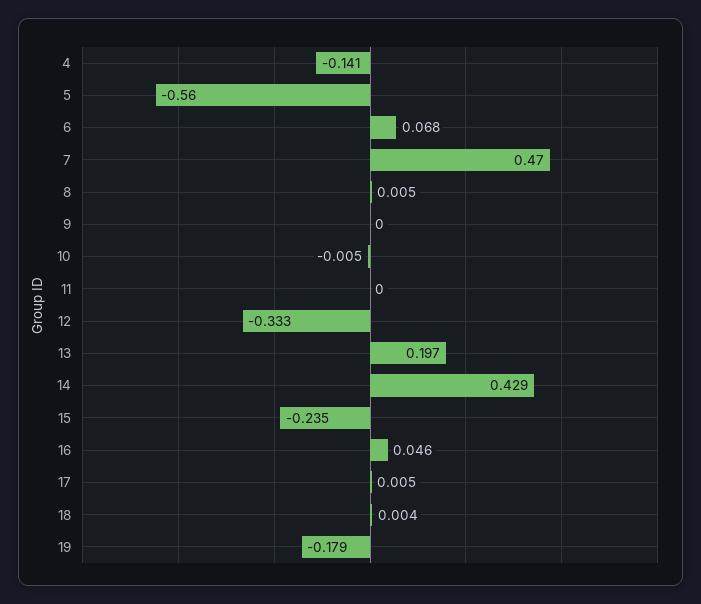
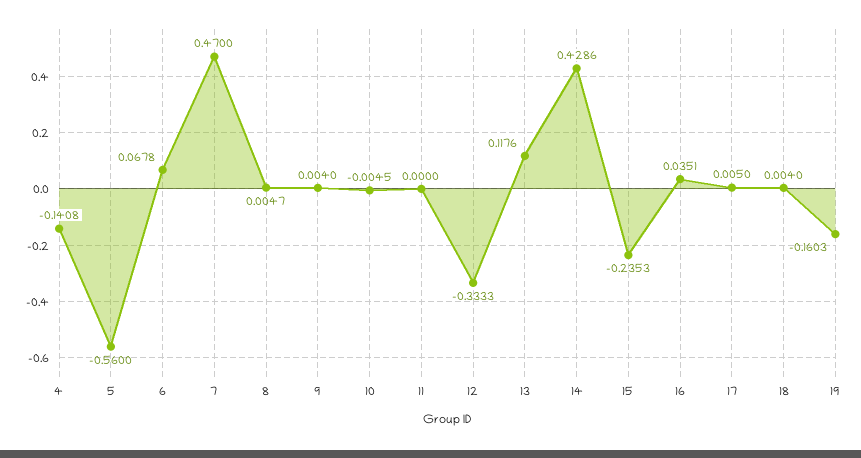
  {
    "4": -0.1408,
    "5": -0.56,
    "6": 0.0678,
    "7": 0.47,
    "8": 0.0047,
-   "9": 0,
+   "9": 0.004,
    "10": -0.0045,
    "11": 0,
    "12": -0.3333,
-   "13": 0.197,
+   "13": 0.1176,
    "14": 0.4286,
    "15": -0.2353,
-   "16": 0.046,
+   "16": 0.0351,
    "17": 0.005,
    "18": 0.004,
-   "19": -0.179
+   "19": -0.1603
  }

